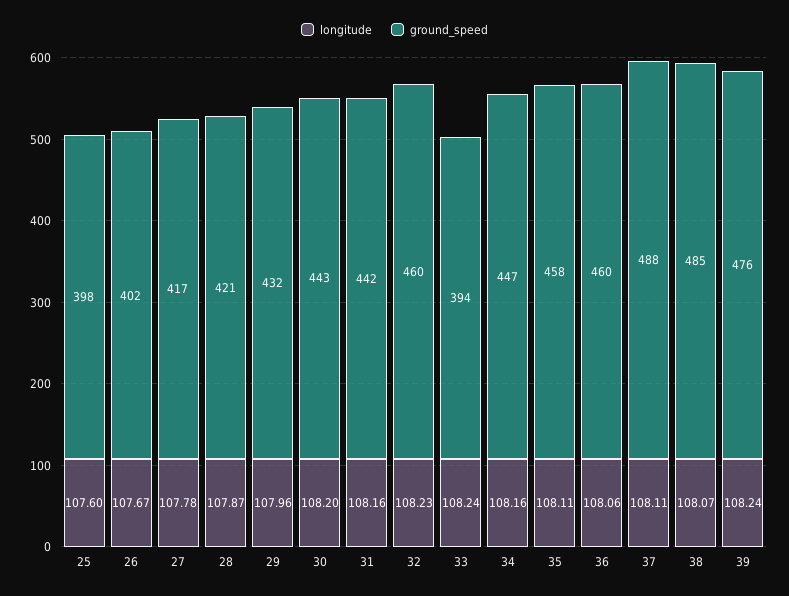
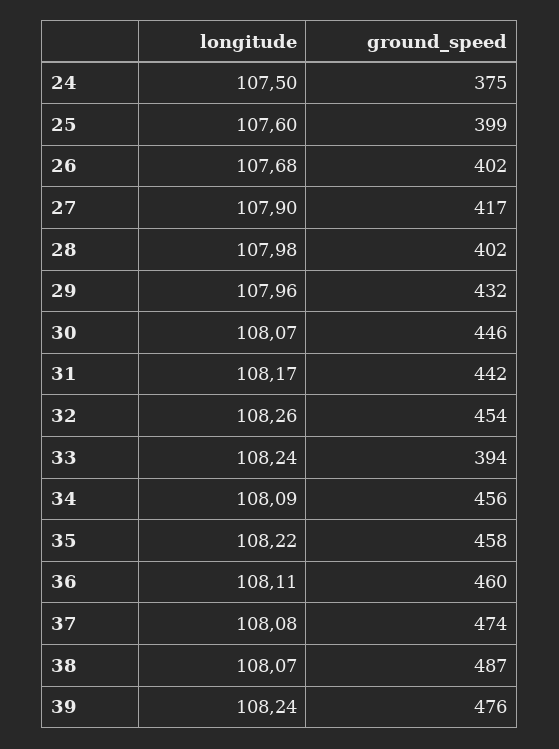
  {
    "longitude": {
      "25": 107.6,
-     "26": 107.67,
+     "26": 107.68,
-     "27": 107.78,
+     "27": 107.9,
-     "28": 107.87,
+     "28": 107.98,
      "29": 107.96,
-     "30": 108.2,
+     "30": 108.07,
-     "31": 108.16,
+     "31": 108.17,
-     "32": 108.23,
+     "32": 108.26,
      "33": 108.24,
-     "34": 108.16,
+     "34": 108.09,
-     "35": 108.11,
+     "35": 108.22,
-     "36": 108.06,
+     "36": 108.11,
-     "37": 108.11,
+     "37": 108.08,
      "38": 108.07,
-     "39": 108.24
+     "39": 108.24,
+     "24": 107.5
    },
    "ground_speed": {
-     "25": 398,
+     "25": 399,
      "26": 402,
      "27": 417,
-     "28": 421,
+     "28": 402,
      "29": 432,
-     "30": 443,
+     "30": 446,
      "31": 442,
-     "32": 460,
+     "32": 454,
      "33": 394,
-     "34": 447,
+     "34": 456,
      "35": 458,
      "36": 460,
-     "37": 488,
+     "37": 474,
-     "38": 485,
+     "38": 487,
-     "39": 476
+     "39": 476,
+     "24": 375
    }
  }

